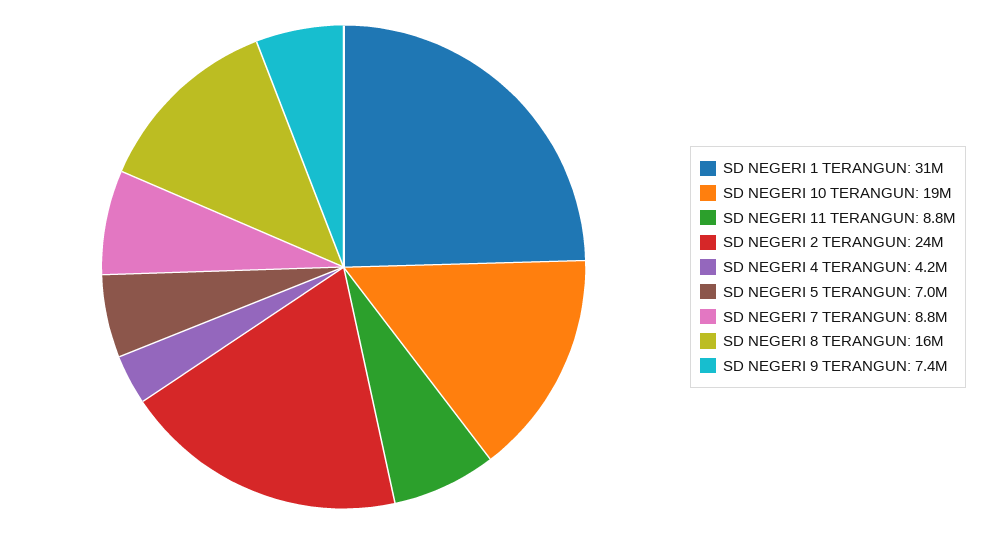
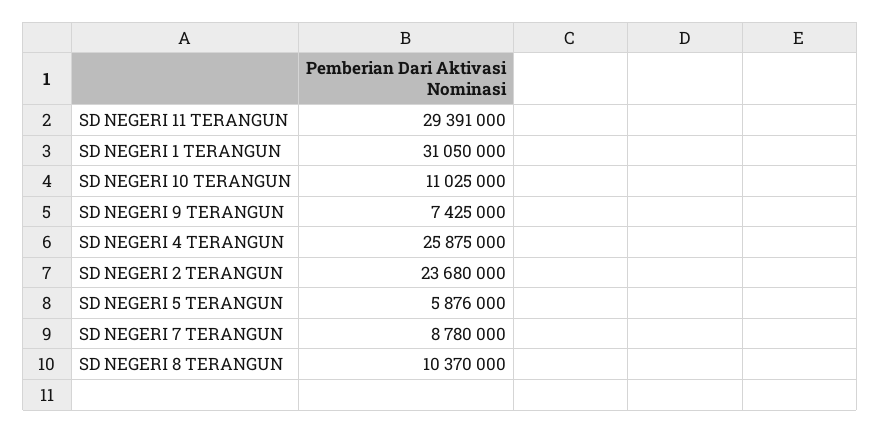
  {
    "SD NEGERI 1 TERANGUN": 31050000,
-   "SD NEGERI 10 TERANGUN": 19000000,
+   "SD NEGERI 10 TERANGUN": 11025000,
-   "SD NEGERI 11 TERANGUN": 8800000,
+   "SD NEGERI 11 TERANGUN": 29391000,
    "SD NEGERI 2 TERANGUN": 23680000,
-   "SD NEGERI 4 TERANGUN": 4200000,
+   "SD NEGERI 4 TERANGUN": 25875000,
-   "SD NEGERI 5 TERANGUN": 7000000,
+   "SD NEGERI 5 TERANGUN": 5876000,
    "SD NEGERI 7 TERANGUN": 8780000,
-   "SD NEGERI 8 TERANGUN": 16000000,
+   "SD NEGERI 8 TERANGUN": 10370000,
    "SD NEGERI 9 TERANGUN": 7425000
  }

